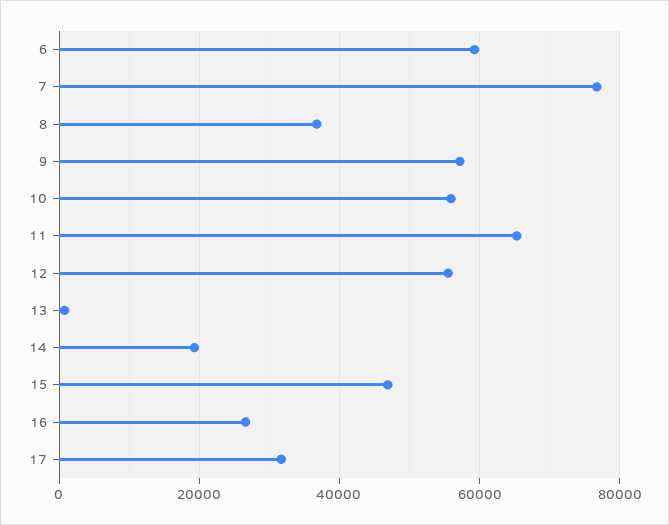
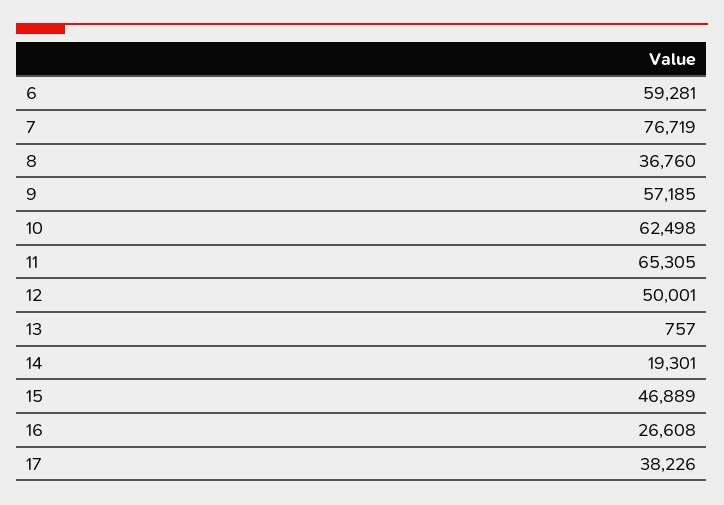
  {
    "6": 59281,
    "7": 76719,
    "8": 36760,
    "9": 57185,
-   "10": 56000,
+   "10": 62498,
    "11": 65305,
-   "12": 56000,
+   "12": 50001,
    "13": 757,
    "14": 19301,
    "15": 46889,
    "16": 26608,
-   "17": 32000
+   "17": 38226
  }

